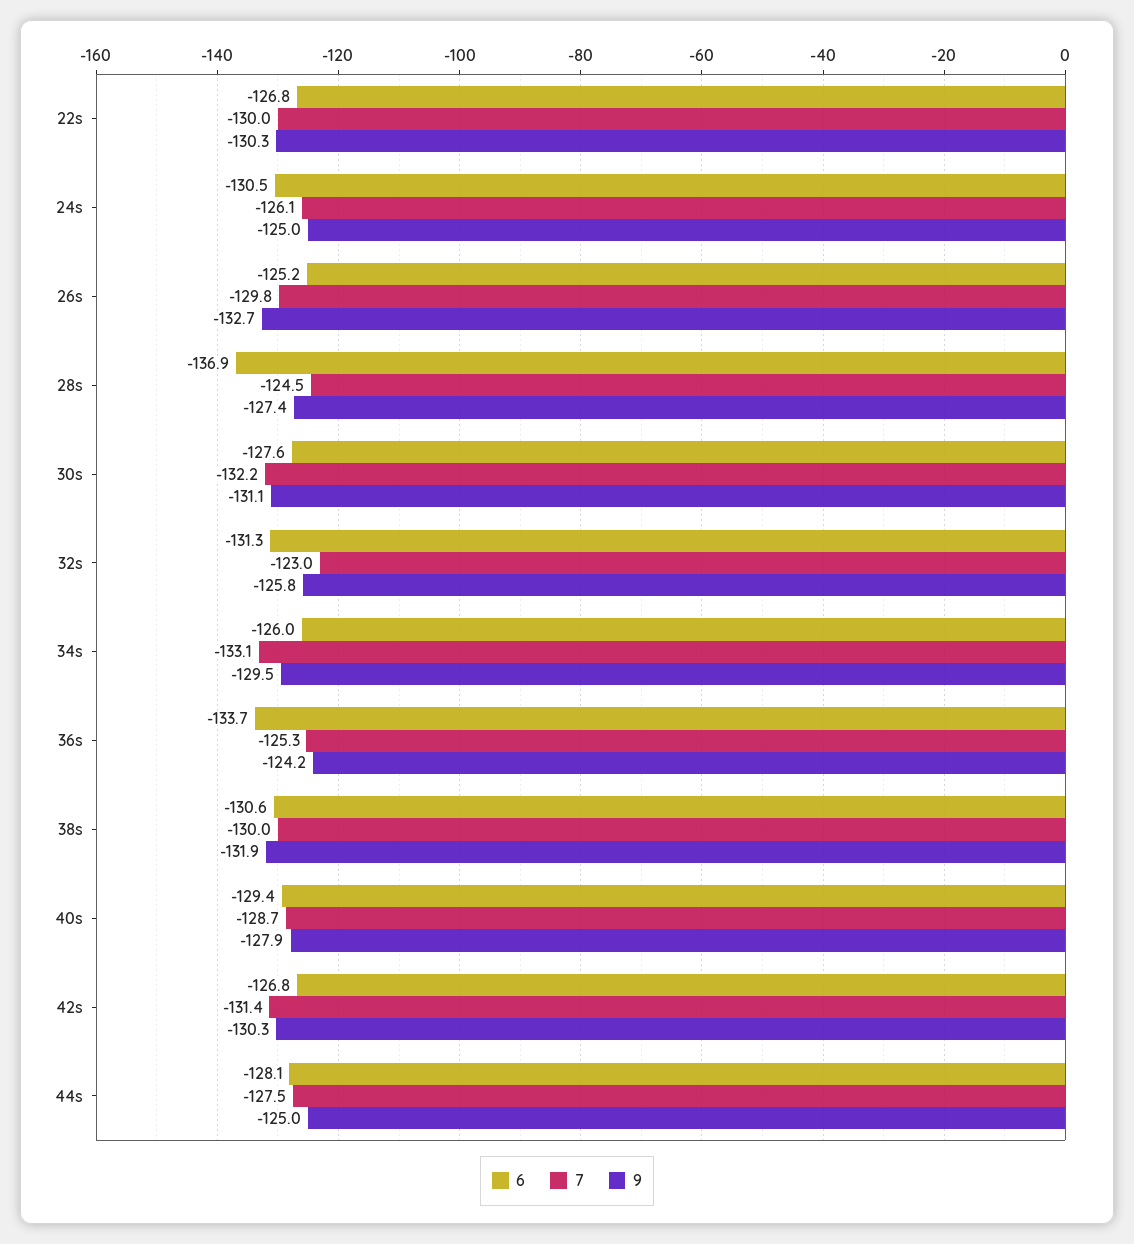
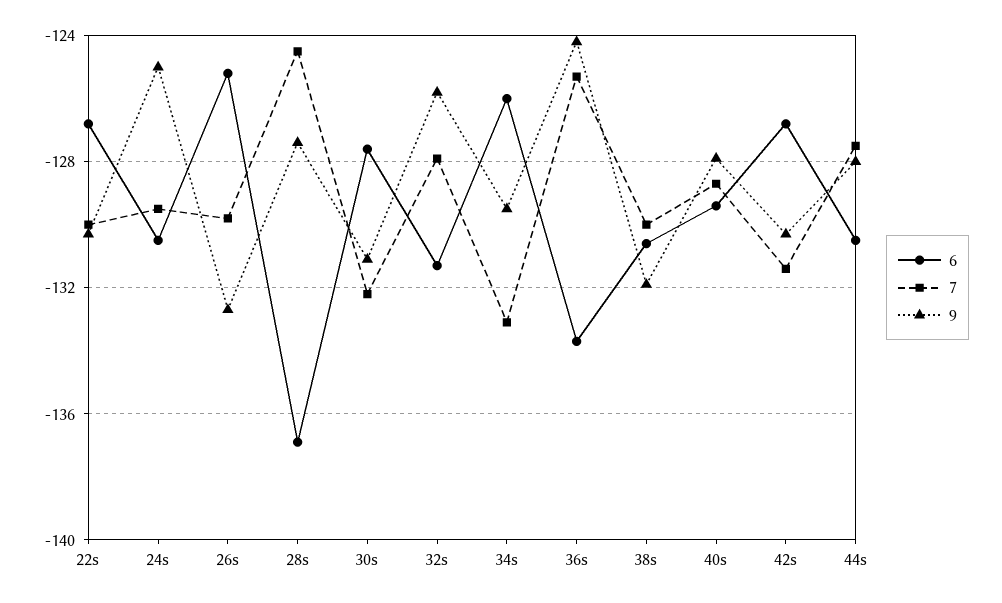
  {
    "6": {
      "22s": -126.8,
      "24s": -130.5,
      "26s": -125.2,
      "28s": -136.9,
      "30s": -127.6,
      "32s": -131.3,
      "34s": -126,
      "36s": -133.7,
      "38s": -130.6,
      "40s": -129.4,
      "42s": -126.8,
-     "44s": -128.1
+     "44s": -130.5
    },
    "7": {
      "22s": -130,
-     "24s": -126.1,
+     "24s": -129.5,
      "26s": -129.8,
      "28s": -124.5,
      "30s": -132.2,
-     "32s": -123,
+     "32s": -128,
      "34s": -133.1,
      "36s": -125.3,
      "38s": -130,
      "40s": -128.7,
      "42s": -131.4,
      "44s": -127.5
    },
    "9": {
      "22s": -130.3,
      "24s": -125,
      "26s": -132.7,
      "28s": -127.4,
      "30s": -131.1,
      "32s": -125.8,
      "34s": -129.5,
      "36s": -124.2,
      "38s": -131.9,
      "40s": -127.9,
      "42s": -130.3,
-     "44s": -125
+     "44s": -128
    }
  }

